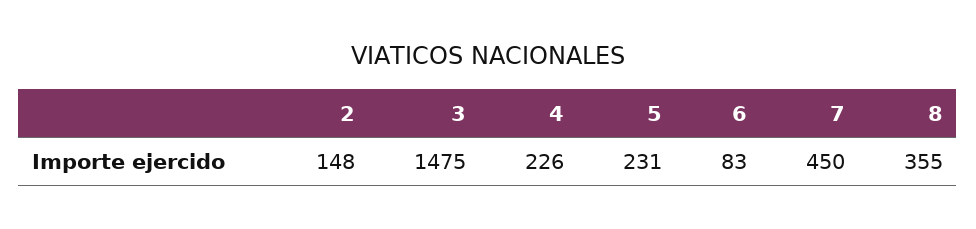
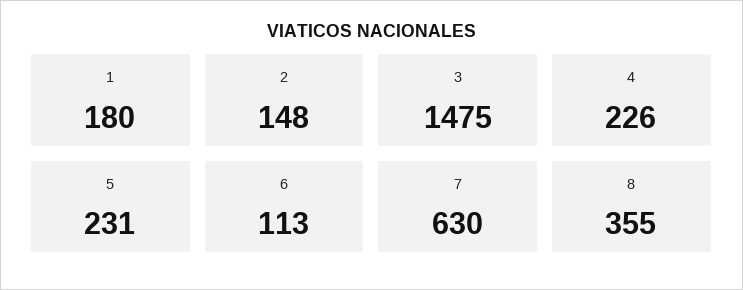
  {
    "2": 148,
    "3": 1475,
    "4": 226,
    "5": 231,
-   "6": 83,
+   "6": 113,
-   "7": 450,
+   "7": 630,
-   "8": 355
+   "8": 355,
+   "1": 180
  }

